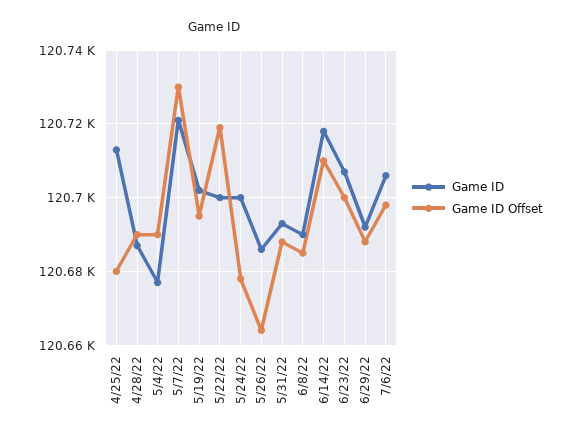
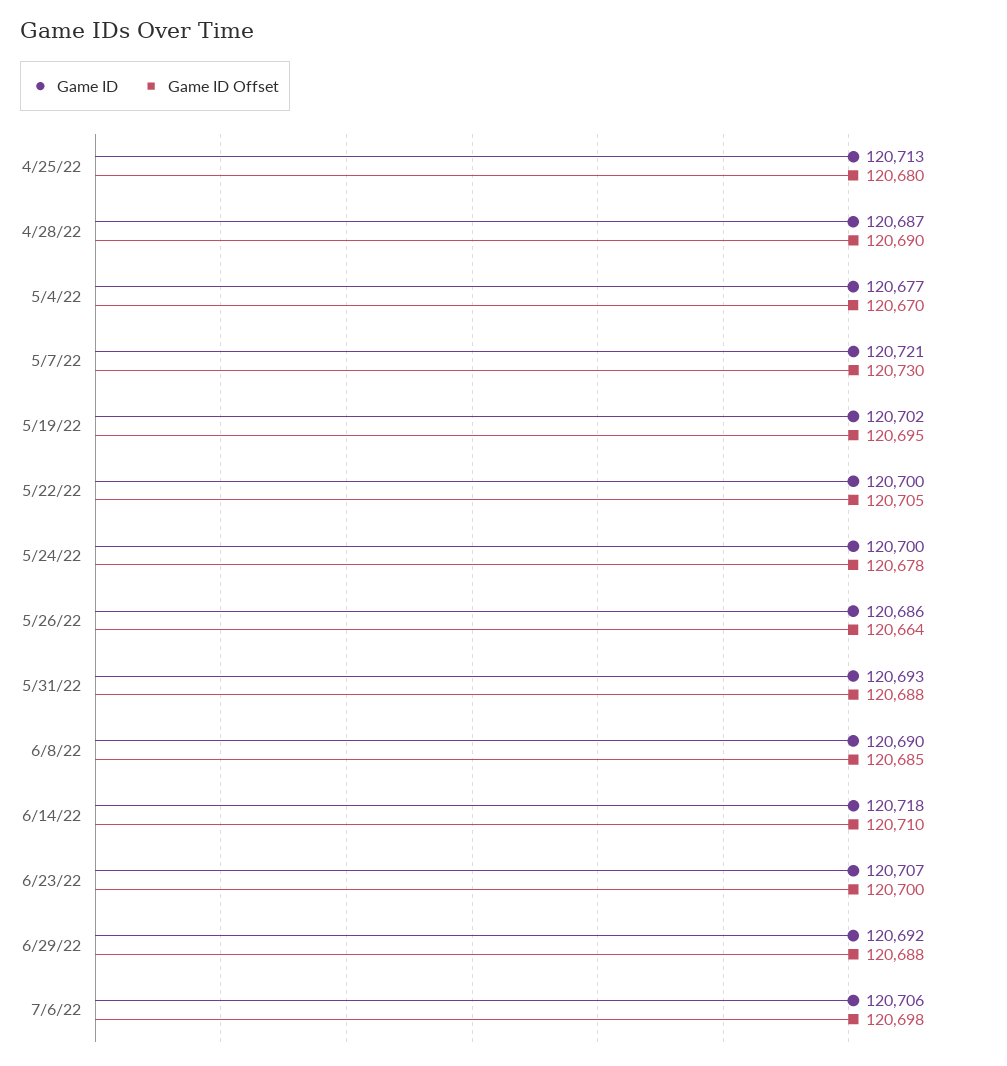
  {
    "Game ID": {
      "4/25/22": 120713,
      "4/28/22": 120687,
      "5/4/22": 120677,
      "5/7/22": 120721,
      "5/19/22": 120702,
      "5/22/22": 120700,
      "5/24/22": 120700,
      "5/26/22": 120686,
      "5/31/22": 120693,
      "6/8/22": 120690,
      "6/14/22": 120718,
      "6/23/22": 120707,
      "6/29/22": 120692,
      "7/6/22": 120706
    },
    "Game ID Offset": {
      "4/25/22": 120680,
      "4/28/22": 120690,
-     "5/4/22": 120690,
+     "5/4/22": 120670,
      "5/7/22": 120730,
      "5/19/22": 120695,
-     "5/22/22": 120720,
+     "5/22/22": 120705,
      "5/24/22": 120678,
      "5/26/22": 120664,
      "5/31/22": 120688,
      "6/8/22": 120685,
      "6/14/22": 120710,
      "6/23/22": 120700,
      "6/29/22": 120688,
      "7/6/22": 120698
    }
  }

